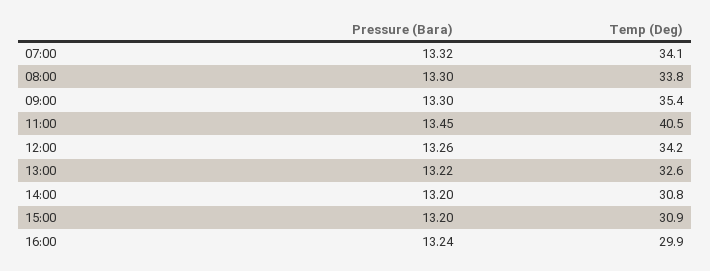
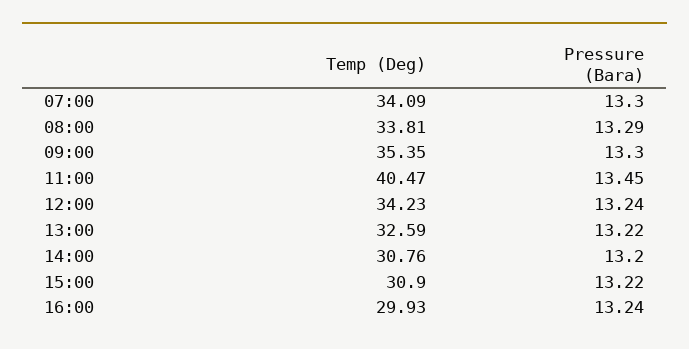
  {
    "Pressure (Bara)": {
-     "07:00": 13.32,
+     "07:00": 13.3,
-     "08:00": 13.3,
+     "08:00": 13.29,
      "09:00": 13.3,
      "11:00": 13.45,
-     "12:00": 13.26,
+     "12:00": 13.24,
      "13:00": 13.22,
      "14:00": 13.2,
-     "15:00": 13.2,
+     "15:00": 13.22,
      "16:00": 13.24
    },
    "Temp (Deg)": {
      "07:00": 34.09,
      "08:00": 33.81,
      "09:00": 35.35,
      "11:00": 40.47,
      "12:00": 34.23,
      "13:00": 32.59,
      "14:00": 30.76,
      "15:00": 30.9,
      "16:00": 29.93
    }
  }

